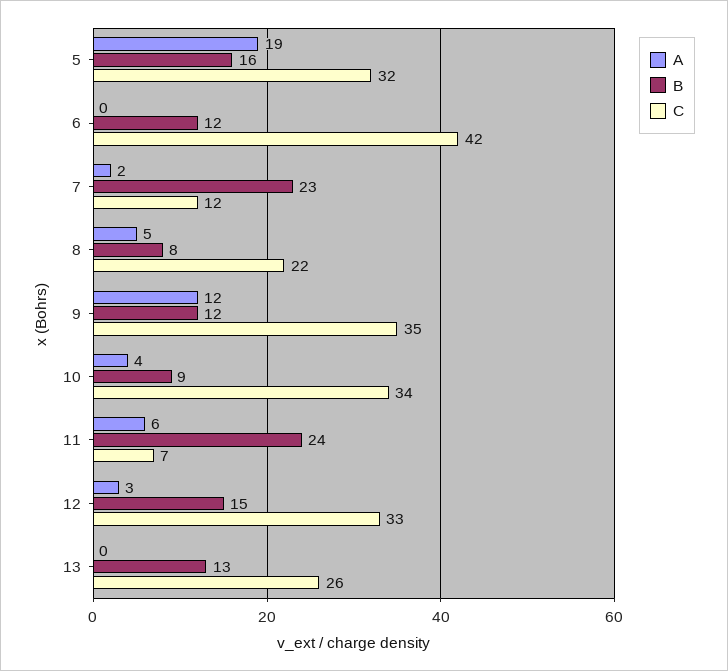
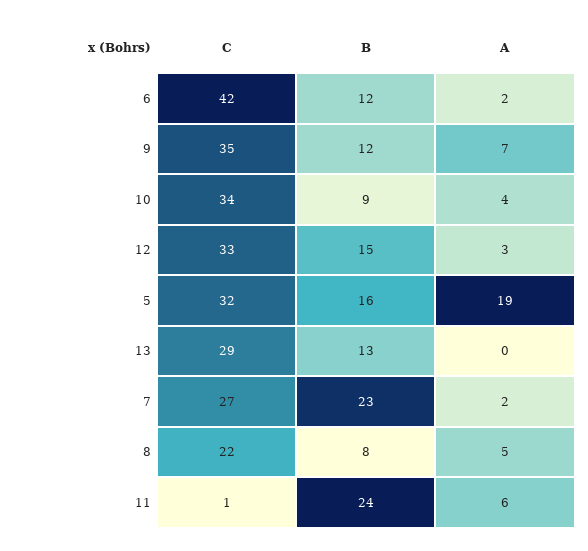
  {
    "A": {
      "5": 19,
-     "6": 0,
+     "6": 2,
      "7": 2,
      "8": 5,
-     "9": 12,
+     "9": 7,
      "10": 4,
      "11": 6,
      "12": 3,
      "13": 0
    },
    "B": {
      "5": 16,
      "6": 12,
      "7": 23,
      "8": 8,
      "9": 12,
      "10": 9,
      "11": 24,
      "12": 15,
      "13": 13
    },
    "C": {
      "5": 32,
      "6": 42,
-     "7": 12,
+     "7": 27,
      "8": 22,
      "9": 35,
      "10": 34,
-     "11": 7,
+     "11": 1,
      "12": 33,
-     "13": 26
+     "13": 29
    }
  }

